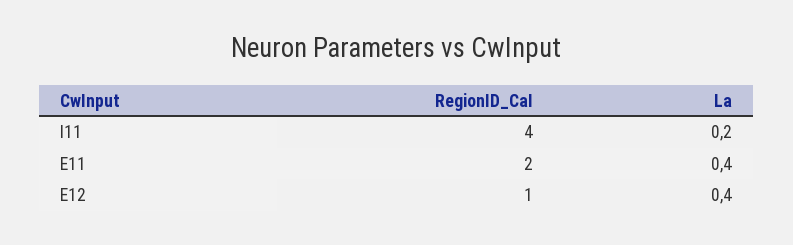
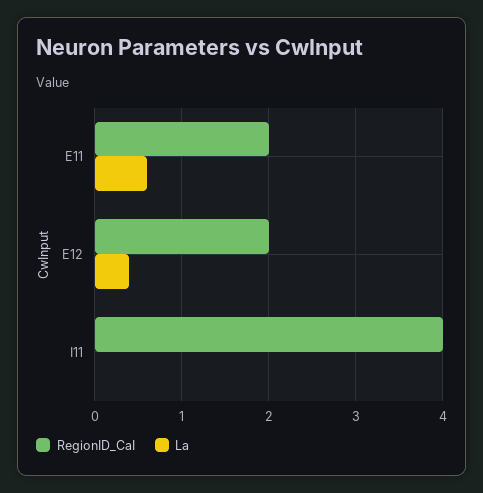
  {
    "RegionID_CaI": {
      "I11": 4,
      "E11": 2,
-     "E12": 1
+     "E12": 2
    },
    "La": {
-     "I11": 0.2,
+     "I11": 0,
-     "E11": 0.4,
+     "E11": 0.6,
      "E12": 0.4
    }
  }

